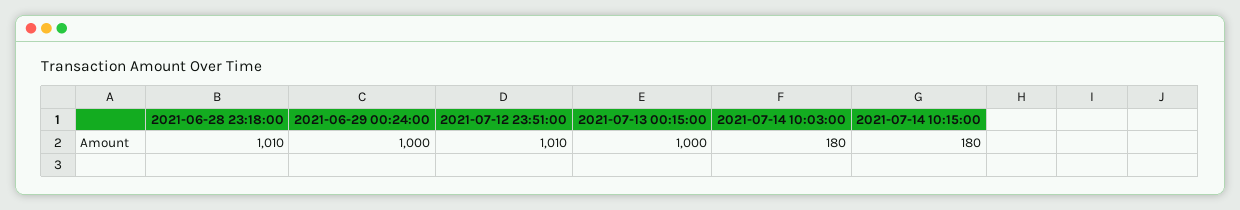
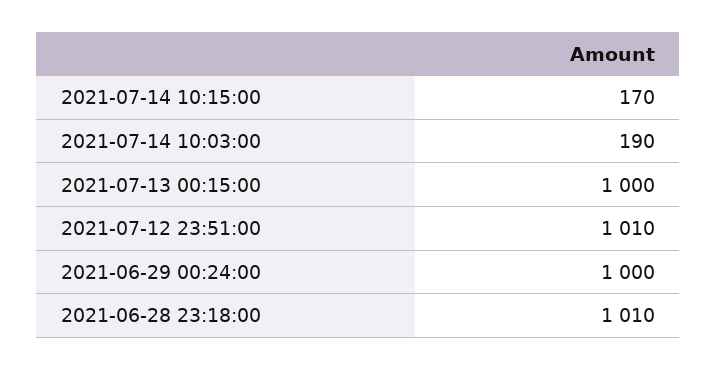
  {
    "2021-06-28 23:18:00": 1010,
    "2021-06-29 00:24:00": 1000,
    "2021-07-12 23:51:00": 1010,
    "2021-07-13 00:15:00": 1000,
-   "2021-07-14 10:03:00": 180,
+   "2021-07-14 10:03:00": 190,
-   "2021-07-14 10:15:00": 180
+   "2021-07-14 10:15:00": 170
  }

